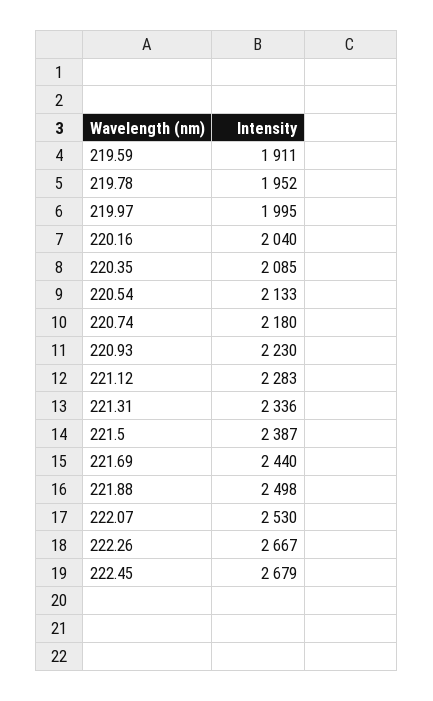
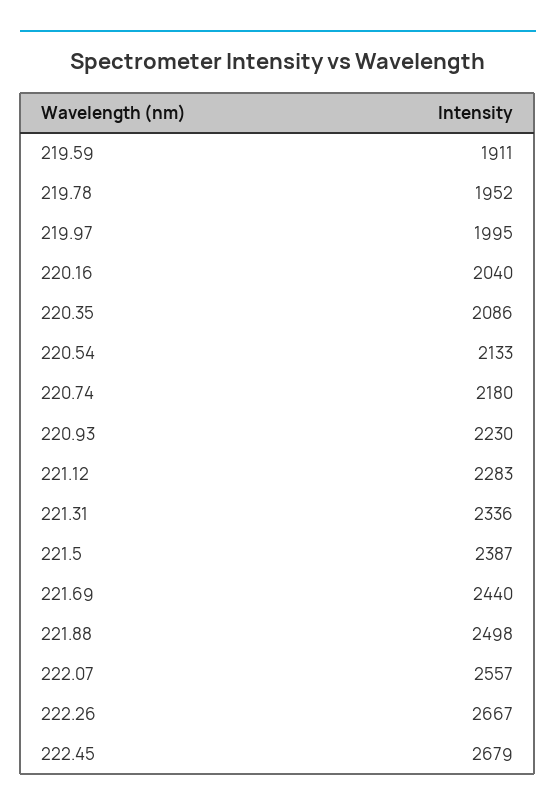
  {
    "219.59": 1911,
    "219.78": 1952,
    "219.97": 1995,
    "220.16": 2040,
-   "220.35": 2085,
+   "220.35": 2086,
    "220.54": 2133,
    "220.74": 2180,
    "220.93": 2230,
    "221.12": 2283,
    "221.31": 2336,
    "221.5": 2387,
    "221.69": 2440,
    "221.88": 2498,
-   "222.07": 2530,
+   "222.07": 2557,
    "222.26": 2667,
    "222.45": 2679
  }

